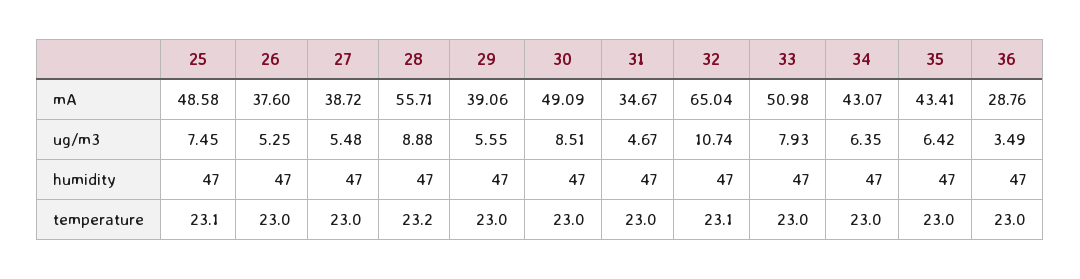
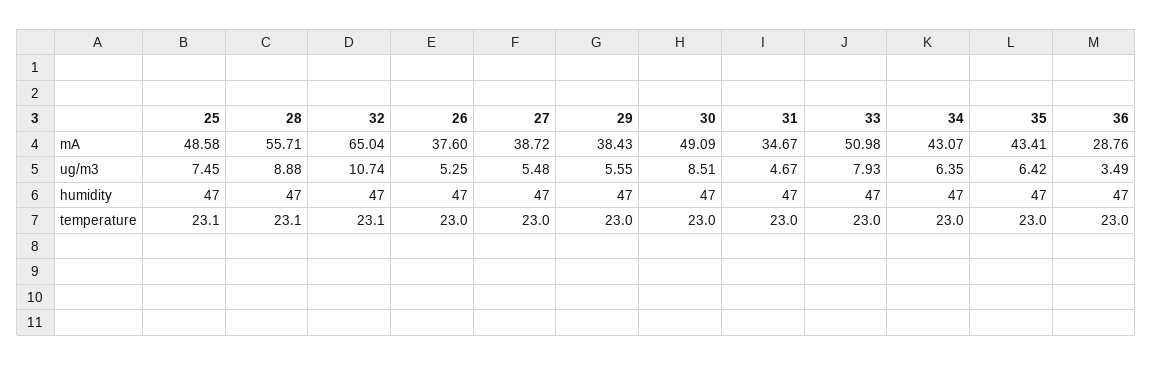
  {
    "25": {
      "mA": 48.58,
      "ug/m3": 7.45,
      "humidity": 47,
      "temperature": 23.1
    },
    "26": {
      "mA": 37.6,
      "ug/m3": 5.25,
      "humidity": 47,
      "temperature": 23
    },
    "27": {
      "mA": 38.72,
      "ug/m3": 5.48,
      "humidity": 47,
      "temperature": 23
    },
    "28": {
      "mA": 55.71,
      "ug/m3": 8.88,
      "humidity": 47,
-     "temperature": 23.2
+     "temperature": 23.1
    },
    "29": {
-     "mA": 39.06,
+     "mA": 38.43,
      "ug/m3": 5.55,
      "humidity": 47,
      "temperature": 23
    },
    "30": {
      "mA": 49.09,
      "ug/m3": 8.51,
      "humidity": 47,
      "temperature": 23
    },
    "31": {
      "mA": 34.67,
      "ug/m3": 4.67,
      "humidity": 47,
      "temperature": 23
    },
    "32": {
      "mA": 65.04,
      "ug/m3": 10.74,
      "humidity": 47,
      "temperature": 23.1
    },
    "33": {
      "mA": 50.98,
      "ug/m3": 7.93,
      "humidity": 47,
      "temperature": 23
    },
    "34": {
      "mA": 43.07,
      "ug/m3": 6.35,
      "humidity": 47,
      "temperature": 23
    },
    "35": {
      "mA": 43.41,
      "ug/m3": 6.42,
      "humidity": 47,
      "temperature": 23
    },
    "36": {
      "mA": 28.76,
      "ug/m3": 3.49,
      "humidity": 47,
      "temperature": 23
    }
  }

